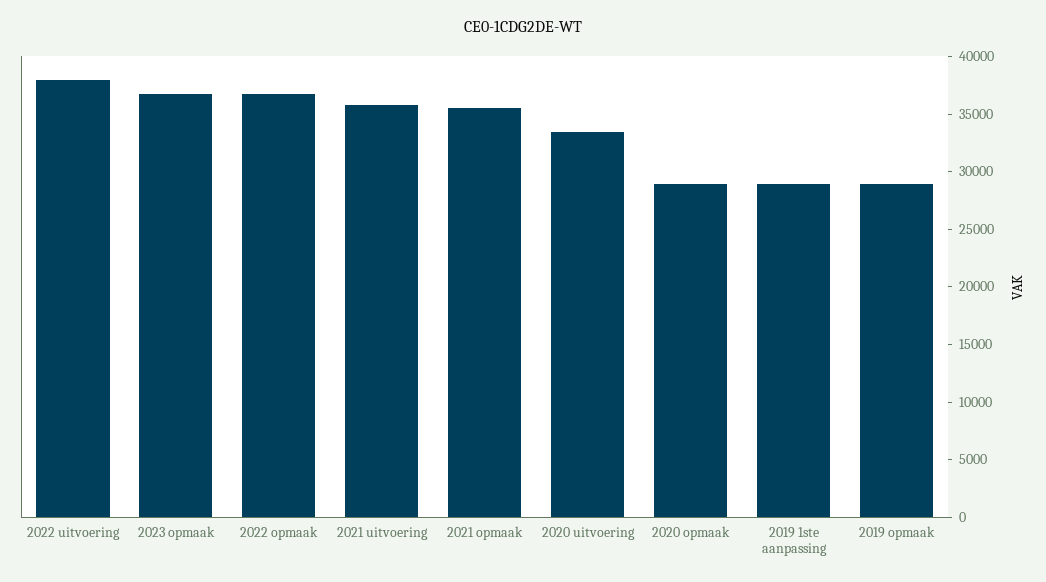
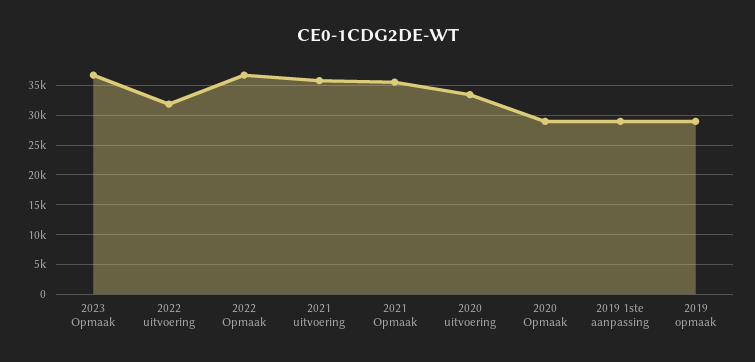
  {
-   "2022 uitvoering": 38000,
+   "2022 uitvoering": 32500,
    "2023 opmaak": 37000,
    "2022 opmaak": 37000,
    "2021 uitvoering": 36000,
    "2021 opmaak": 36000,
    "2020 uitvoering": 33000,
    "2020 opmaak": 29000,
    "2019 1ste aanpassing": 29000,
    "2019 opmaak": 29000
  }

